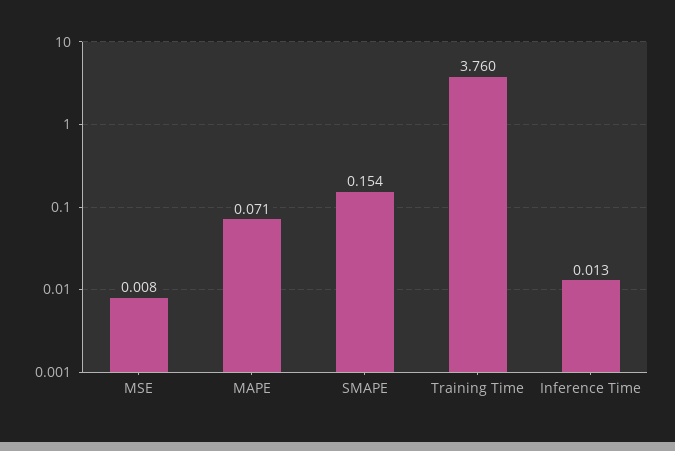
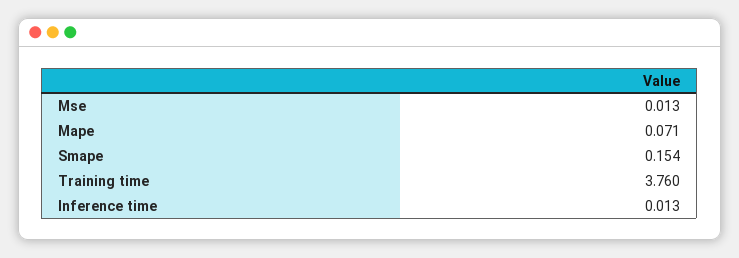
  {
-   "MSE": 0.008,
+   "MSE": 0.013,
    "MAPE": 0.071,
    "SMAPE": 0.154,
    "Training Time": 3.76,
    "Inference Time": 0.013
  }

